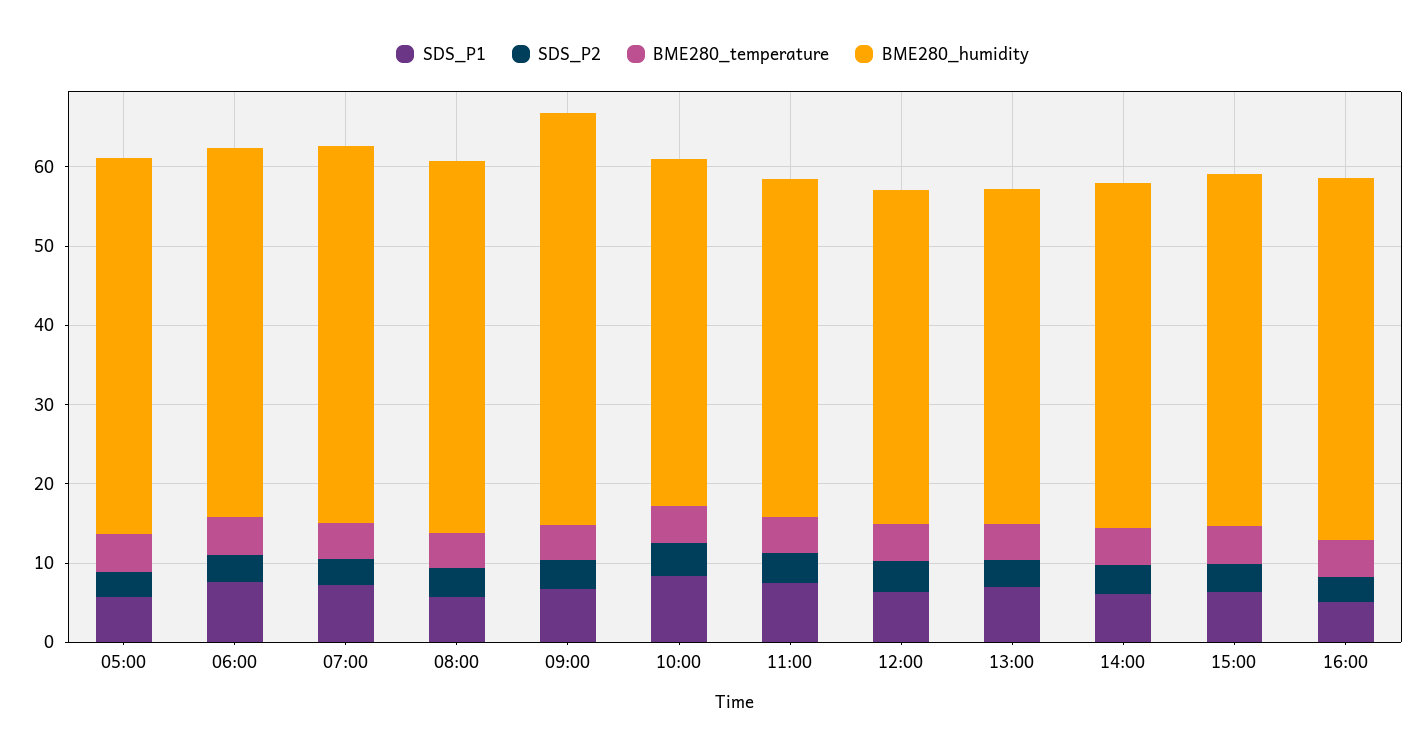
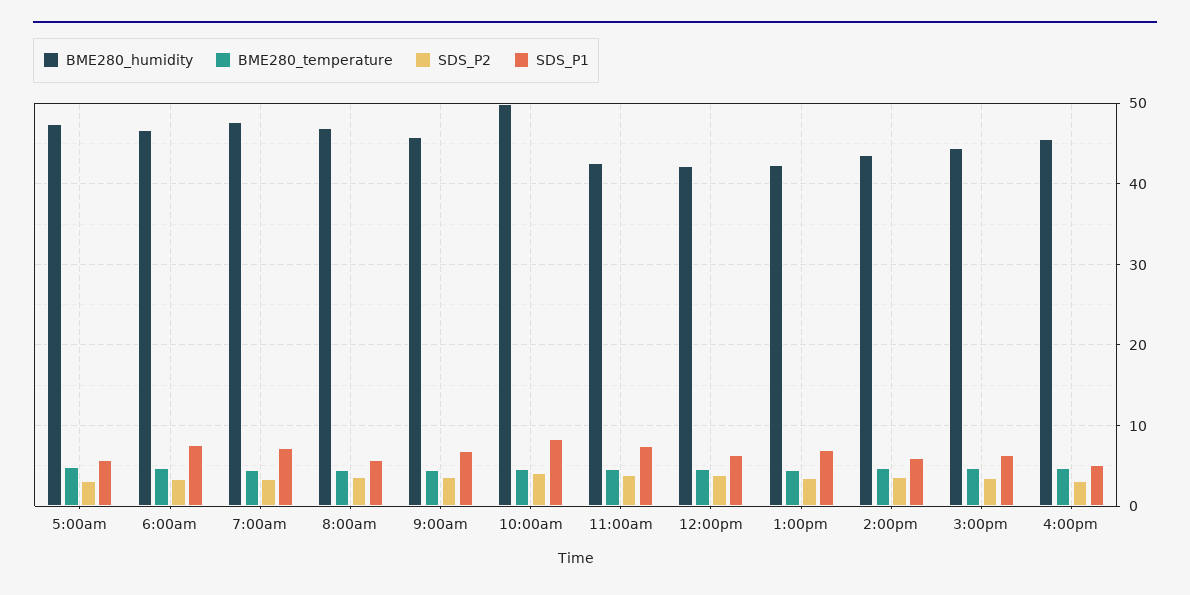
  {
    "SDS_P1": {
      "05:00": 6,
      "06:00": 8,
      "07:00": 7,
      "08:00": 6,
      "09:00": 7,
      "10:00": 8,
      "11:00": 7,
      "12:00": 6,
      "13:00": 7,
      "14:00": 6,
      "15:00": 6,
      "16:00": 5
    },
    "SDS_P2": {
      "05:00": 3,
      "06:00": 3,
      "07:00": 3,
      "08:00": 4,
      "09:00": 4,
      "10:00": 4,
      "11:00": 4,
      "12:00": 4,
      "13:00": 3,
      "14:00": 4,
      "15:00": 4,
      "16:00": 3
    },
    "BME280_temperature": {
      "05:00": 5,
      "06:00": 5,
      "07:00": 4,
      "08:00": 4,
      "09:00": 4,
      "10:00": 5,
      "11:00": 5,
      "12:00": 5,
      "13:00": 4,
      "14:00": 5,
      "15:00": 5,
      "16:00": 5
    },
    "BME280_humidity": {
      "05:00": 47,
      "06:00": 47,
      "07:00": 48,
      "08:00": 47,
-     "09:00": 52,
+     "09:00": 46,
-     "10:00": 44,
+     "10:00": 50,
      "11:00": 43,
      "12:00": 42,
      "13:00": 42,
      "14:00": 44,
      "15:00": 44,
      "16:00": 46
    }
  }

